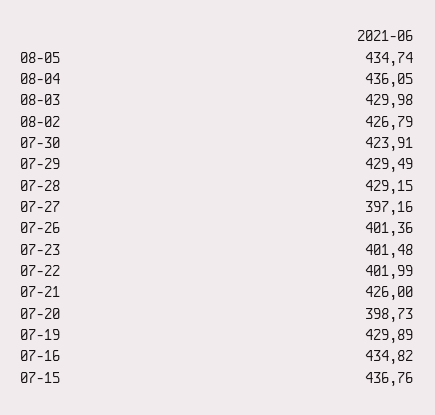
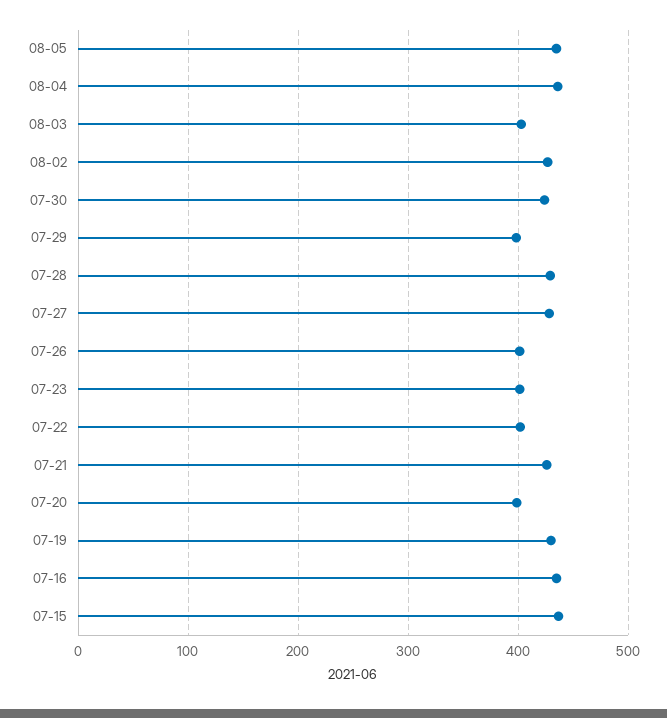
  {
    "08-05": 434.74,
    "08-04": 436.05,
-   "08-03": 429.98,
+   "08-03": 400,
    "08-02": 426.79,
    "07-30": 423.91,
-   "07-29": 429.49,
+   "07-29": 400,
    "07-28": 429.15,
-   "07-27": 397.16,
+   "07-27": 430,
    "07-26": 401.36,
    "07-23": 401.48,
    "07-22": 401.99,
    "07-21": 426,
    "07-20": 398.73,
    "07-19": 429.89,
    "07-16": 434.82,
    "07-15": 436.76
  }

